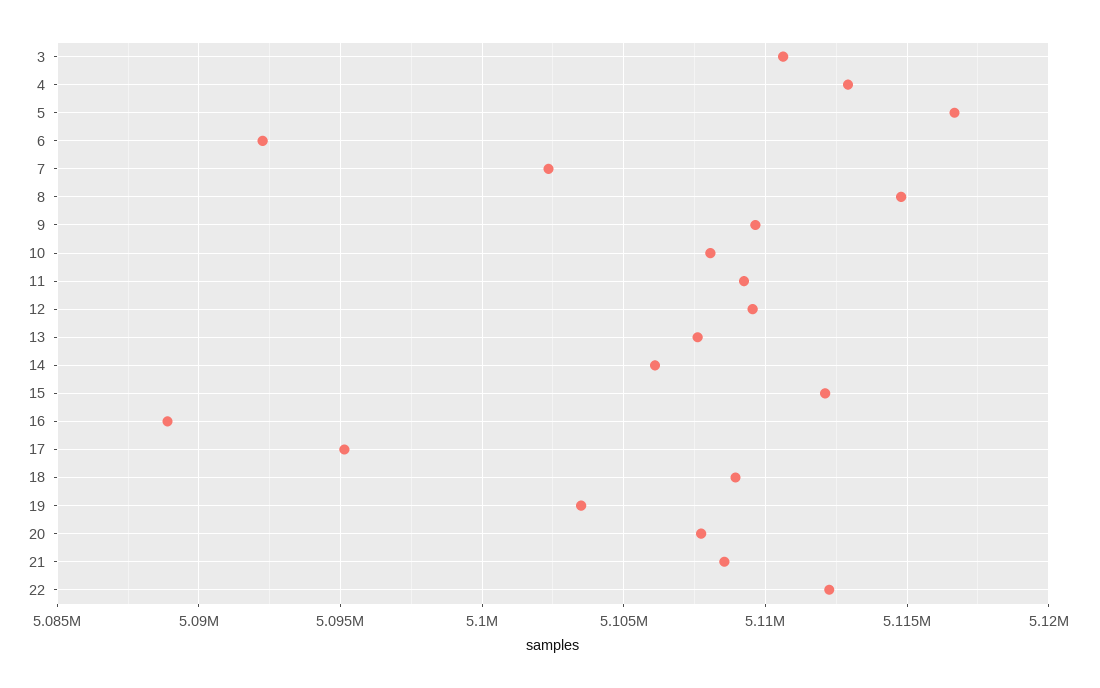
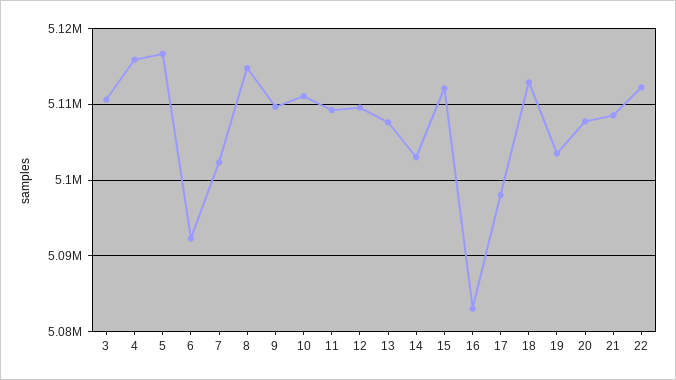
  {
    "3": 5110500,
-   "4": 5113000,
+   "4": 5116000,
    "5": 5116500,
    "6": 5092500,
    "7": 5102500,
    "8": 5115000,
    "9": 5109500,
-   "10": 5108000,
+   "10": 5111000,
    "11": 5109000,
    "12": 5109500,
    "13": 5107500,
-   "14": 5106000,
+   "14": 5103000,
    "15": 5112000,
-   "16": 5089000,
+   "16": 5083000,
-   "17": 5095000,
+   "17": 5098000,
-   "18": 5109000,
+   "18": 5113000,
    "19": 5103500,
    "20": 5107500,
    "21": 5108500,
    "22": 5112500
  }

